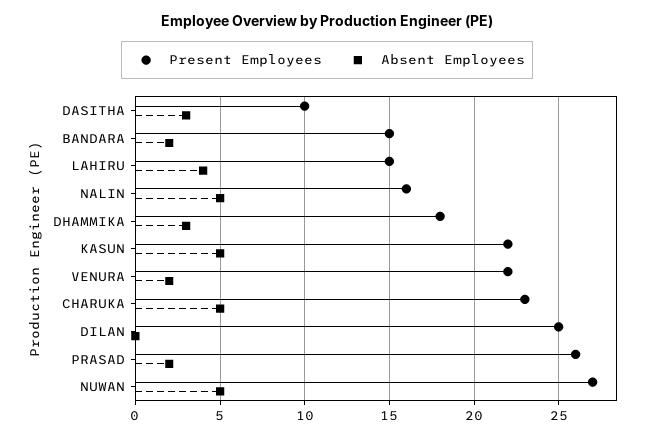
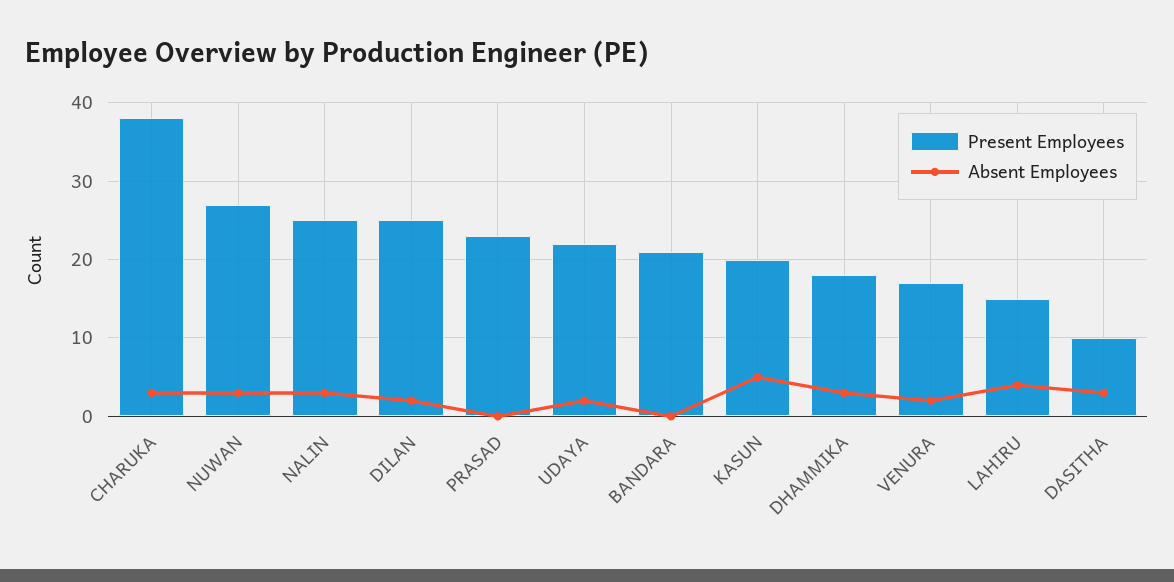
  {
    "Present Employees": {
      "DASITHA": 10,
-     "BANDARA": 15,
+     "BANDARA": 21,
      "LAHIRU": 15,
-     "NALIN": 16,
+     "NALIN": 25,
      "DHAMMIKA": 18,
-     "KASUN": 22,
+     "KASUN": 20,
-     "VENURA": 22,
+     "VENURA": 17,
-     "CHARUKA": 23,
+     "CHARUKA": 38,
      "DILAN": 25,
-     "PRASAD": 26,
+     "PRASAD": 23,
-     "NUWAN": 27
+     "NUWAN": 27,
+     "UDAYA": 22
    },
    "Absent Employees": {
      "DASITHA": 3,
-     "BANDARA": 2,
+     "BANDARA": 0,
      "LAHIRU": 4,
-     "NALIN": 5,
+     "NALIN": 3,
      "DHAMMIKA": 3,
      "KASUN": 5,
      "VENURA": 2,
-     "CHARUKA": 5,
+     "CHARUKA": 3,
-     "DILAN": 0,
+     "DILAN": 2,
-     "PRASAD": 2,
+     "PRASAD": 0,
-     "NUWAN": 5
+     "NUWAN": 3,
+     "UDAYA": 2
    }
  }

